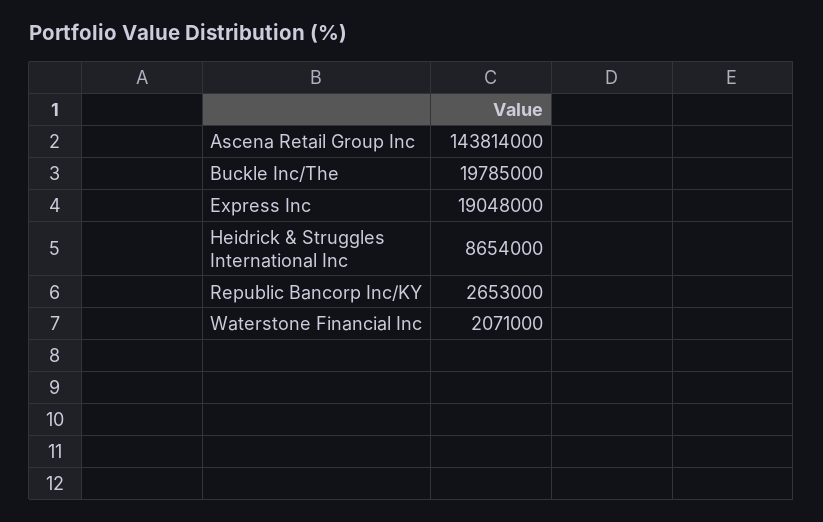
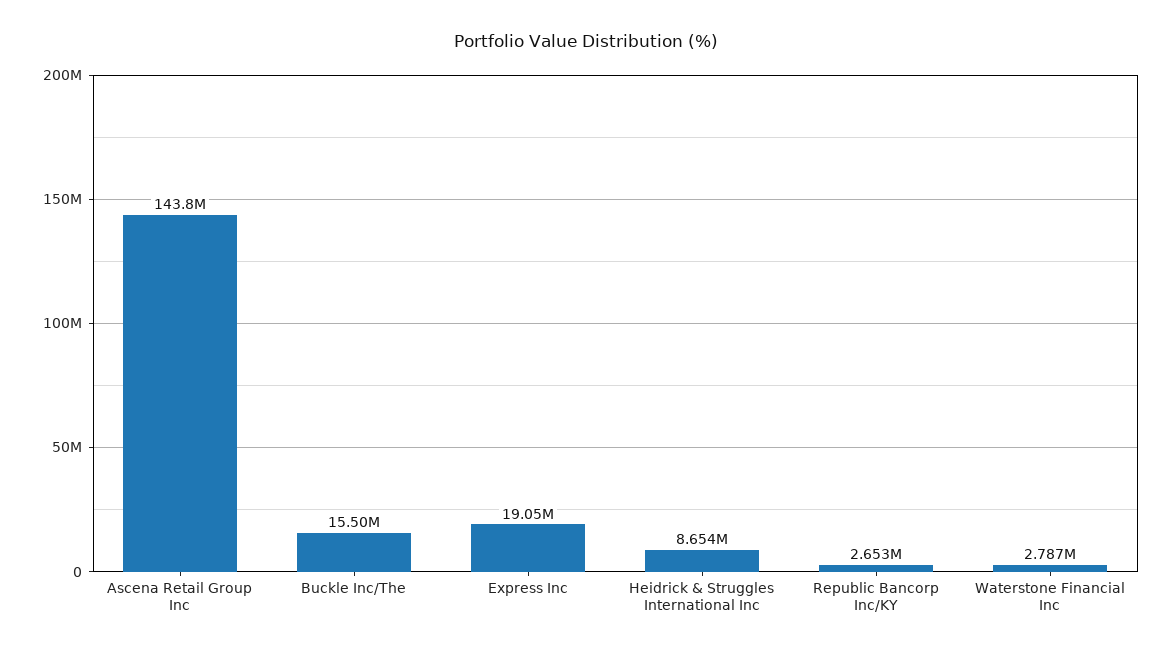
  {
    "Ascena Retail Group Inc": 143814000,
-   "Buckle Inc/The": 19785000,
+   "Buckle Inc/The": 15500000,
    "Express Inc": 19048000,
    "Heidrick & Struggles International Inc": 8654000,
    "Republic Bancorp Inc/KY": 2653000,
-   "Waterstone Financial Inc": 2071000
+   "Waterstone Financial Inc": 2787000
  }

